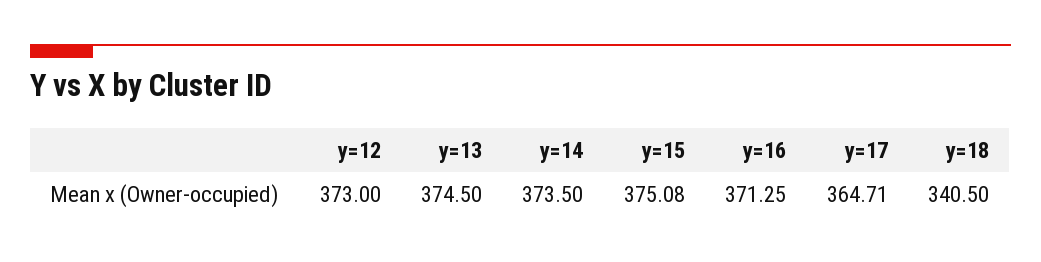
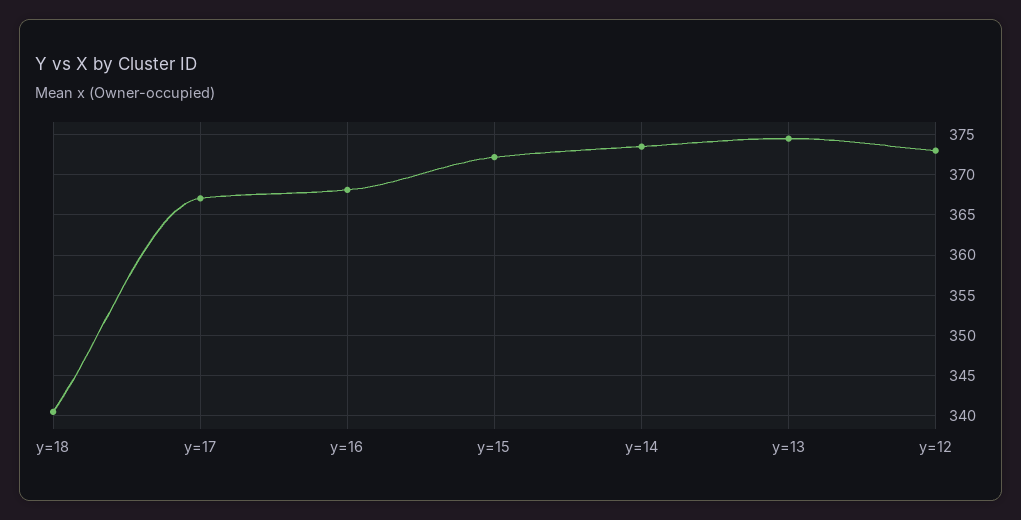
  {
    "y=12": 373,
    "y=13": 374.5,
    "y=14": 373.5,
-   "y=15": 375.08,
+   "y=15": 372,
-   "y=16": 371.25,
+   "y=16": 368,
-   "y=17": 364.71,
+   "y=17": 367,
    "y=18": 340.5
  }

